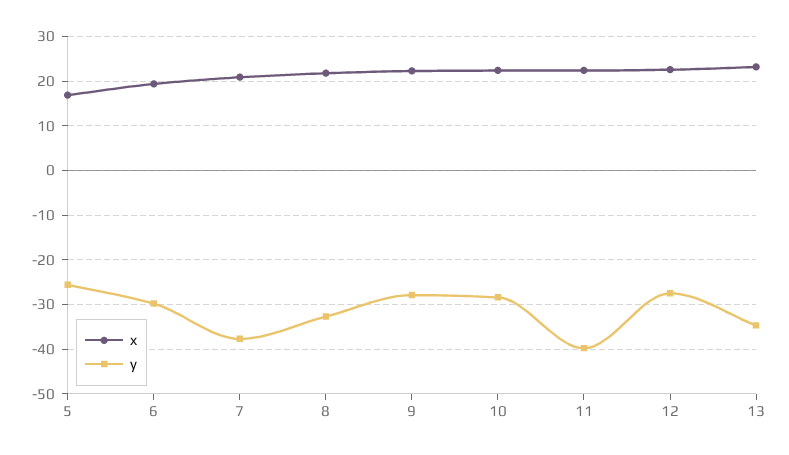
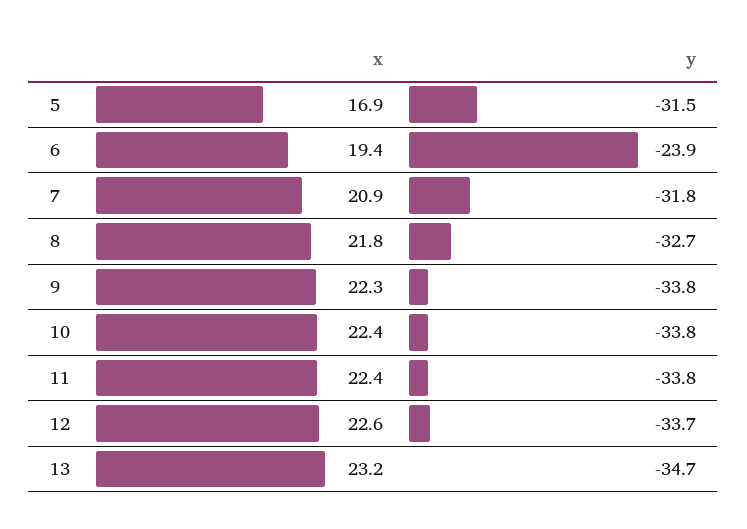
  {
    "x": {
      "5": 16.9,
      "6": 19.4,
      "7": 20.9,
      "8": 21.8,
      "9": 22.3,
      "10": 22.4,
      "11": 22.4,
      "12": 22.6,
      "13": 23.2
    },
    "y": {
-     "5": -26,
+     "5": -31.5,
-     "6": -30,
+     "6": -23.9,
-     "7": -38,
+     "7": -31.8,
      "8": -32.7,
-     "9": -28,
+     "9": -33.8,
-     "10": -28,
+     "10": -33.8,
-     "11": -40,
+     "11": -33.8,
-     "12": -28,
+     "12": -33.7,
      "13": -34.7
    }
  }

